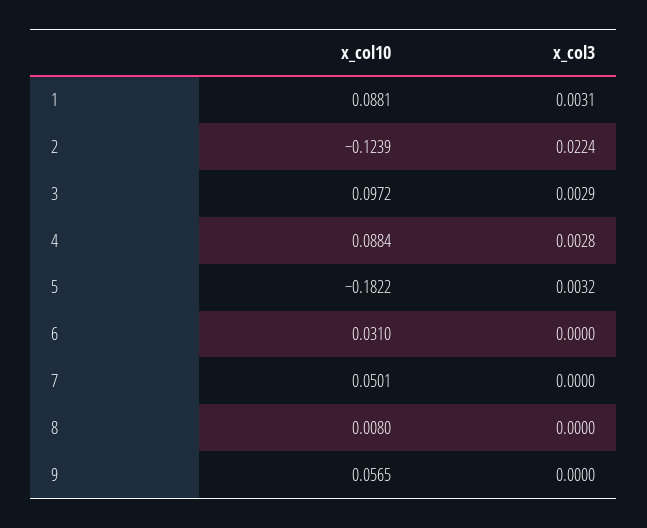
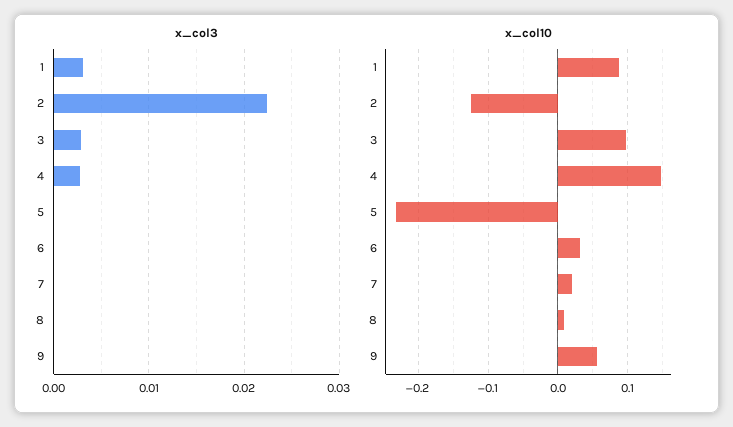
  {
    "x_col10": {
      "1": 0.0881,
      "2": -0.1239,
      "3": 0.0972,
-     "4": 0.0884,
+     "4": 0.15,
-     "5": -0.1822,
+     "5": -0.23,
      "6": 0.031,
-     "7": 0.0501,
+     "7": 0.02,
      "8": 0.008,
      "9": 0.0565
    },
    "x_col3": {
      "1": 0.0031,
      "2": 0.0224,
      "3": 0.0029,
      "4": 0.0028,
-     "5": 0.0032,
+     "5": 0,
      "6": 0,
      "7": 0,
      "8": 0,
      "9": 0
    }
  }

